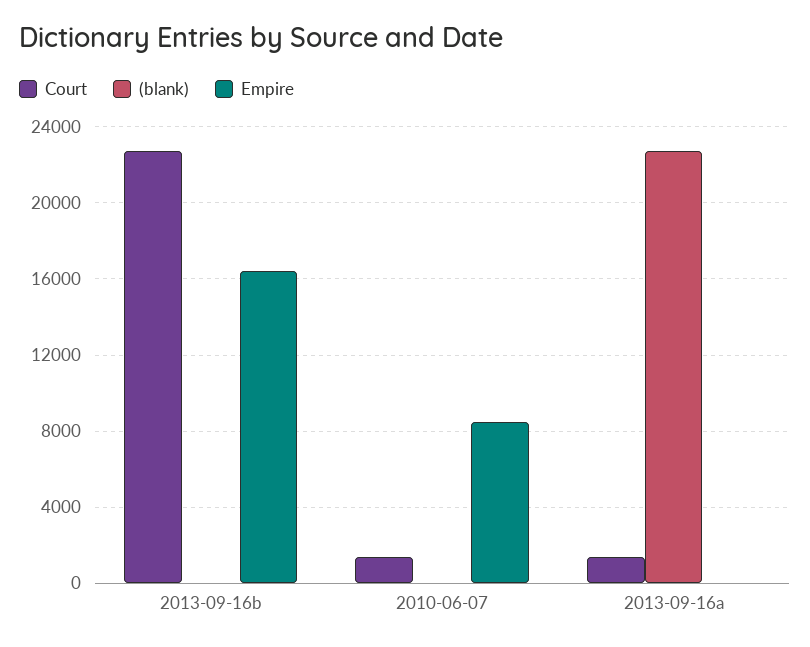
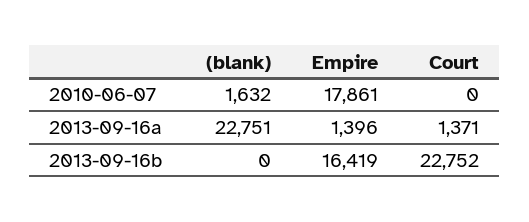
  {
    "Court": {
      "2013-09-16b": 22752,
-     "2010-06-07": 1500,
+     "2010-06-07": 0,
      "2013-09-16a": 1371
    },
    "(blank)": {
      "2013-09-16b": 0,
-     "2010-06-07": 0,
+     "2010-06-07": 1632,
      "2013-09-16a": 22751
    },
    "Empire": {
      "2013-09-16b": 16419,
-     "2010-06-07": 8500,
+     "2010-06-07": 17861,
-     "2013-09-16a": 0
+     "2013-09-16a": 1396
    }
  }

